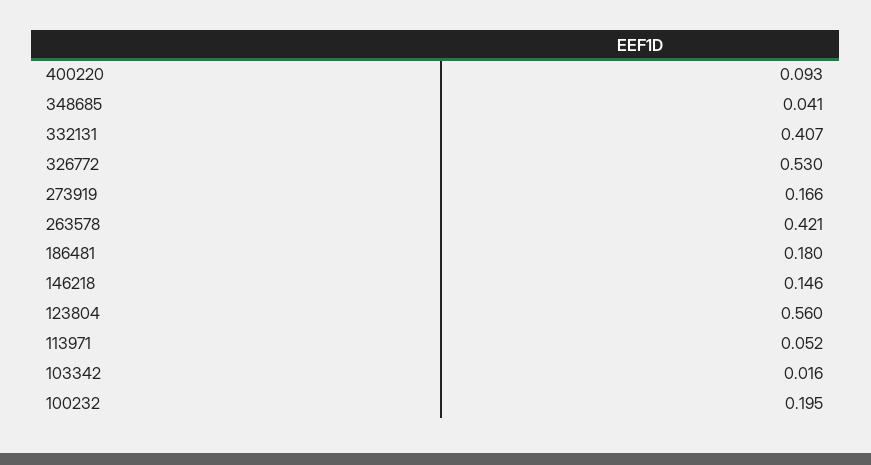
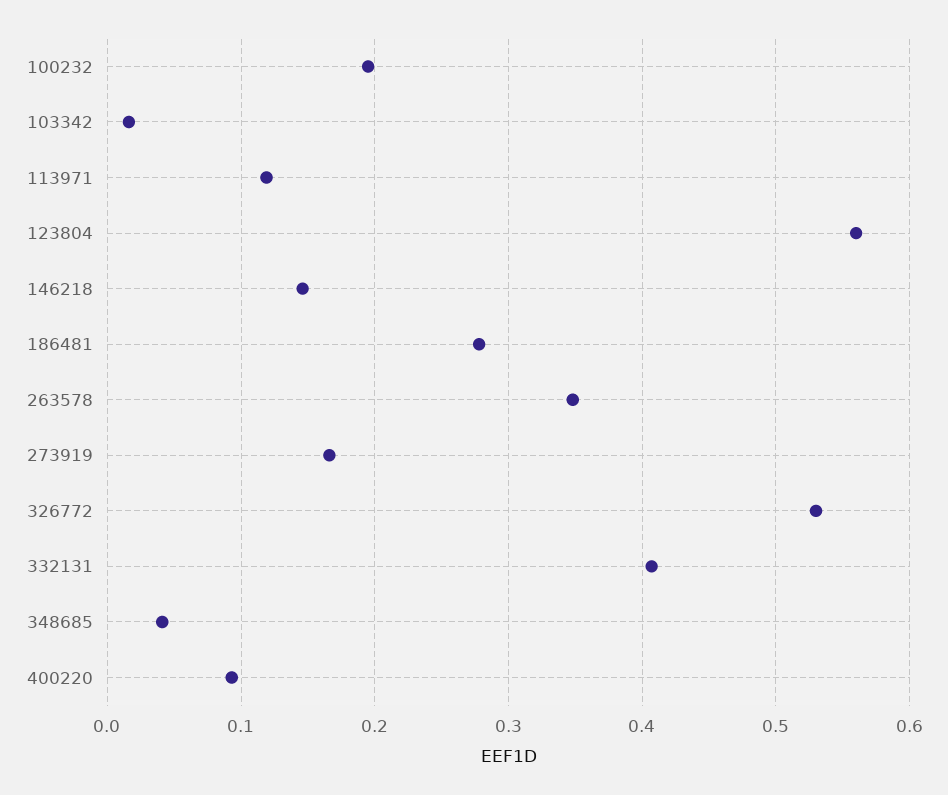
  {
    "400220": 0.093,
    "348685": 0.041,
    "332131": 0.407,
    "326772": 0.53,
    "273919": 0.166,
-   "263578": 0.421,
+   "263578": 0.35,
-   "186481": 0.18,
+   "186481": 0.28,
    "146218": 0.146,
    "123804": 0.56,
-   "113971": 0.052,
+   "113971": 0.12,
    "103342": 0.016,
    "100232": 0.195
  }

